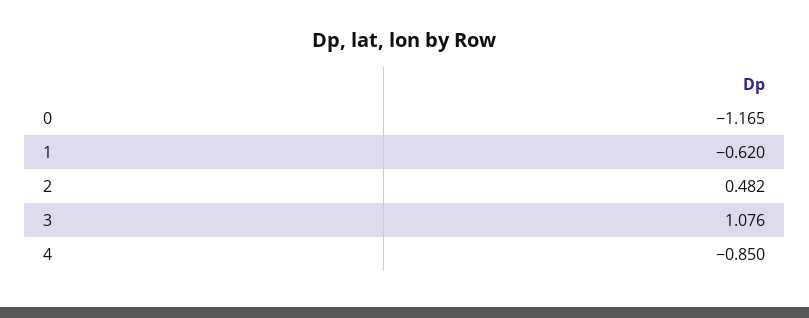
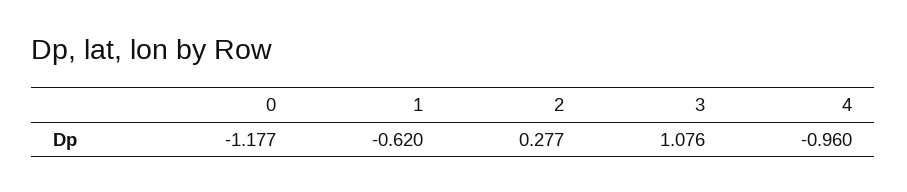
  {
-   "0": -1.165,
+   "0": -1.177,
    "1": -0.62,
-   "2": 0.482,
+   "2": 0.277,
    "3": 1.076,
-   "4": -0.85
+   "4": -0.96
  }

